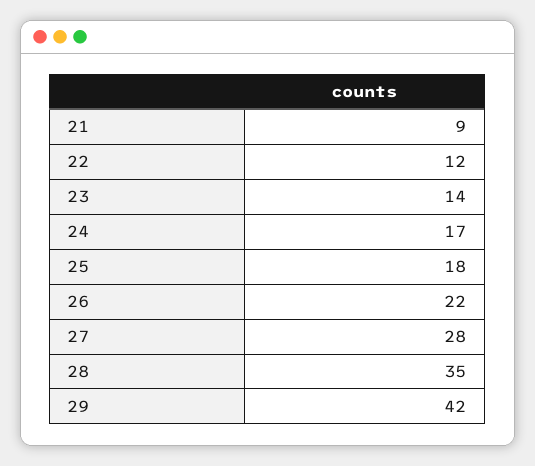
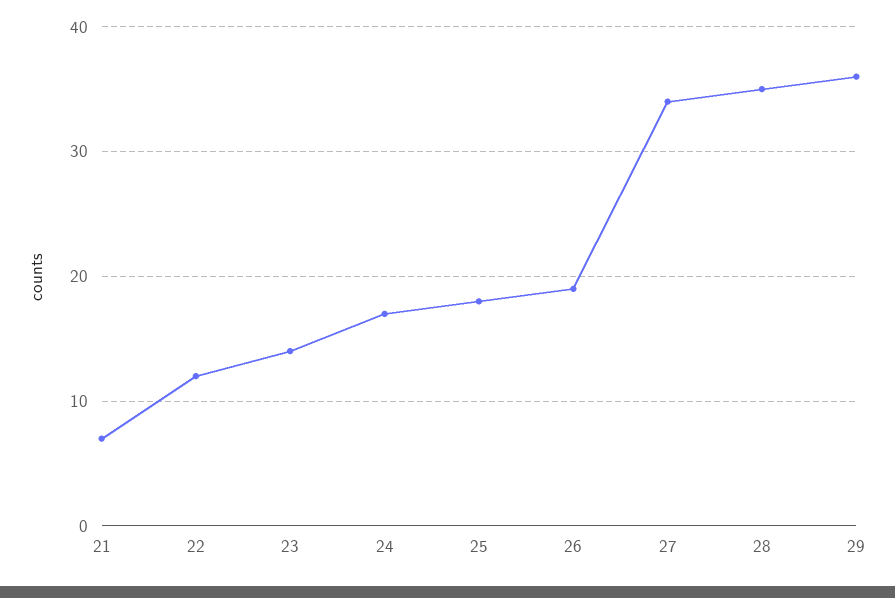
  {
-   "21": 9,
+   "21": 7,
    "22": 12,
    "23": 14,
    "24": 17,
    "25": 18,
-   "26": 22,
+   "26": 19,
-   "27": 28,
+   "27": 34,
    "28": 35,
-   "29": 42
+   "29": 36
  }

